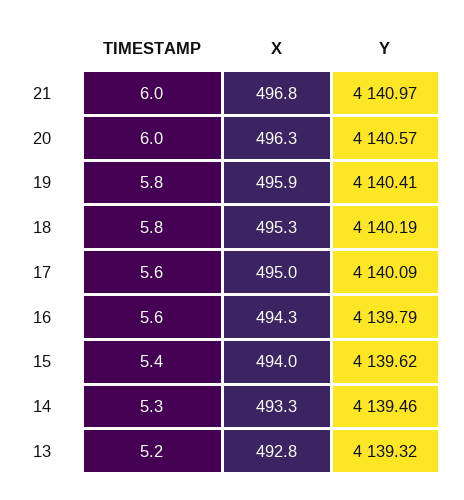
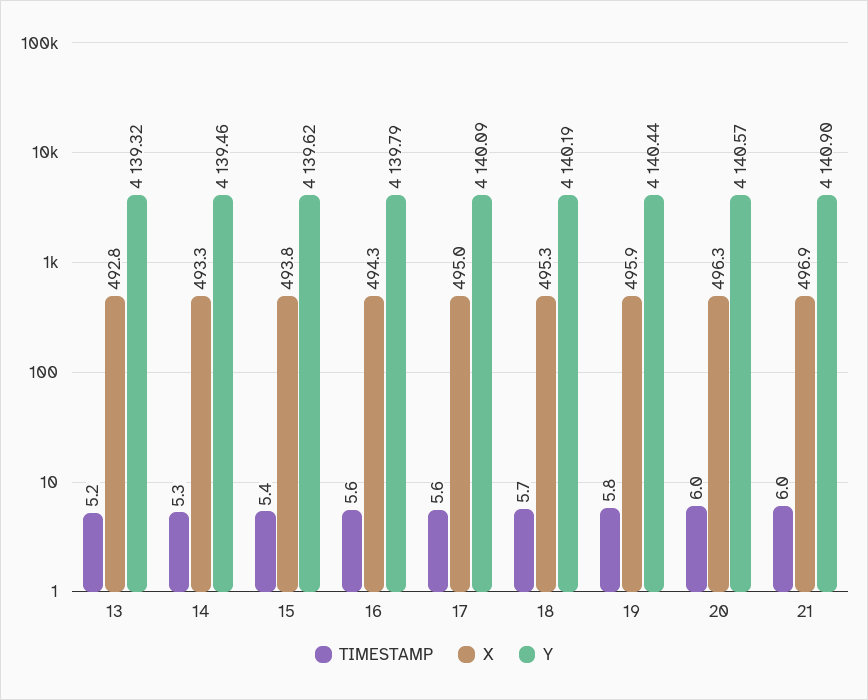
  {
    "TIMESTAMP": {
      "21": 6,
      "20": 6,
      "19": 5.8,
-     "18": 5.8,
+     "18": 5.7,
      "17": 5.6,
      "16": 5.6,
      "15": 5.4,
      "14": 5.3,
      "13": 5.2
    },
    "X": {
-     "21": 496.8,
+     "21": 496.9,
      "20": 496.3,
      "19": 495.9,
      "18": 495.3,
      "17": 495,
      "16": 494.3,
-     "15": 494,
+     "15": 493.8,
      "14": 493.3,
      "13": 492.8
    },
    "Y": {
-     "21": 4140.97,
+     "21": 4140.9,
      "20": 4140.57,
-     "19": 4140.41,
+     "19": 4140.44,
      "18": 4140.19,
      "17": 4140.09,
      "16": 4139.79,
      "15": 4139.62,
      "14": 4139.46,
      "13": 4139.32
    }
  }

